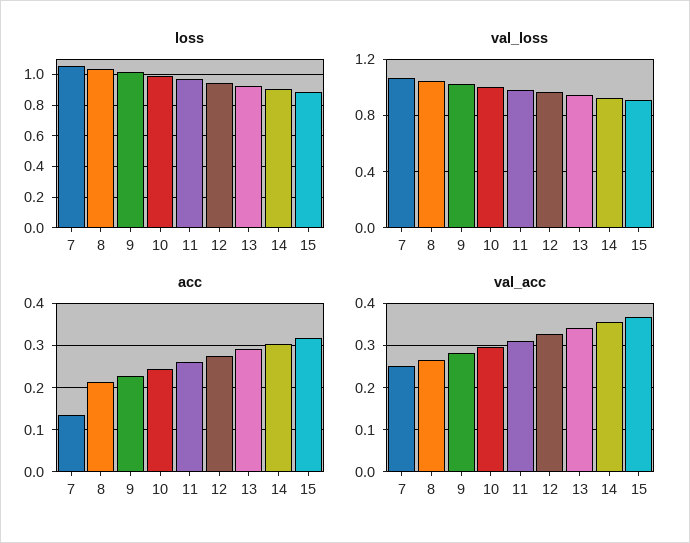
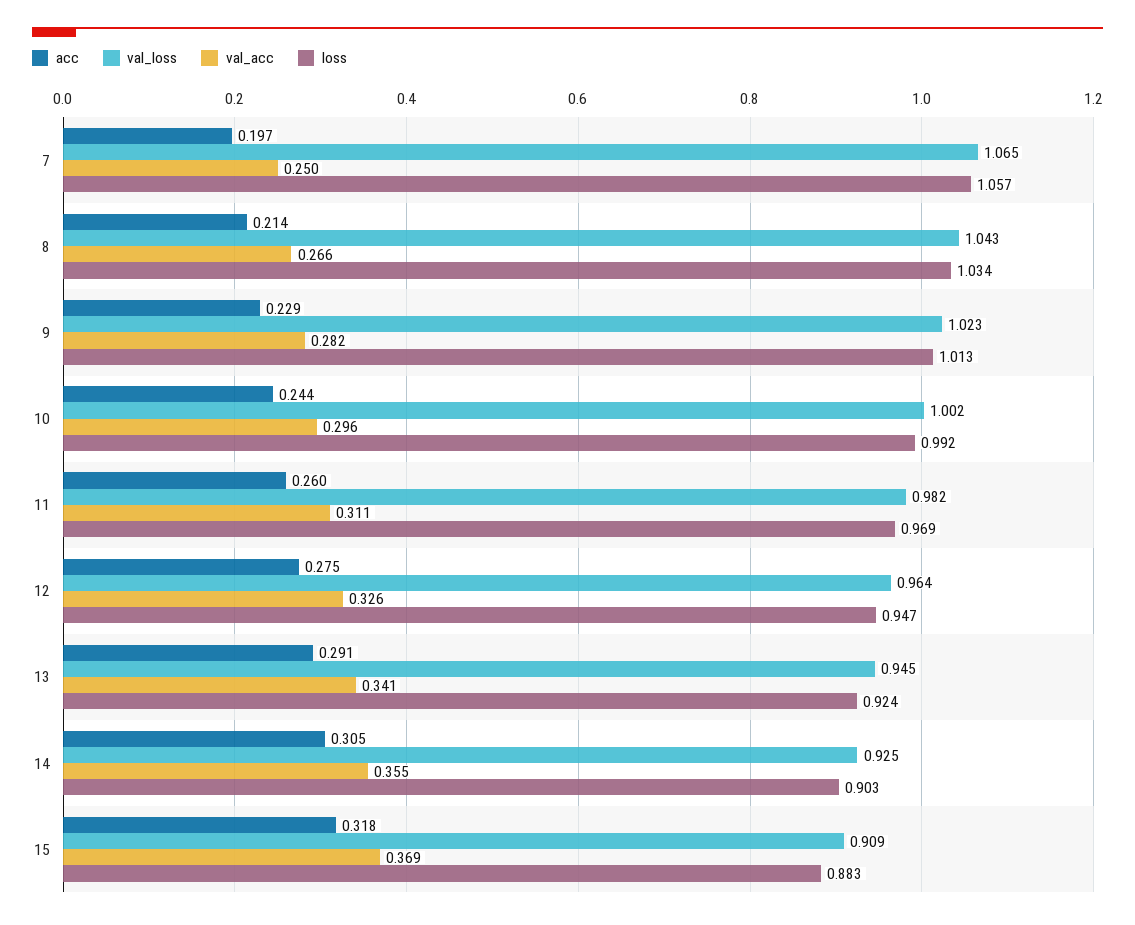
  {
    "loss": {
      "7": 1.057,
      "8": 1.034,
      "9": 1.013,
      "10": 0.992,
      "11": 0.969,
      "12": 0.947,
      "13": 0.924,
      "14": 0.903,
      "15": 0.883
    },
    "val_loss": {
      "7": 1.065,
      "8": 1.043,
      "9": 1.023,
      "10": 1.002,
      "11": 0.982,
      "12": 0.964,
      "13": 0.945,
      "14": 0.925,
      "15": 0.909
    },
    "acc": {
-     "7": 0.14,
+     "7": 0.197,
      "8": 0.214,
      "9": 0.229,
      "10": 0.244,
      "11": 0.26,
      "12": 0.275,
      "13": 0.291,
      "14": 0.305,
      "15": 0.318
    },
    "val_acc": {
      "7": 0.25,
      "8": 0.266,
      "9": 0.282,
      "10": 0.296,
      "11": 0.311,
      "12": 0.326,
      "13": 0.341,
      "14": 0.355,
      "15": 0.369
    }
  }

